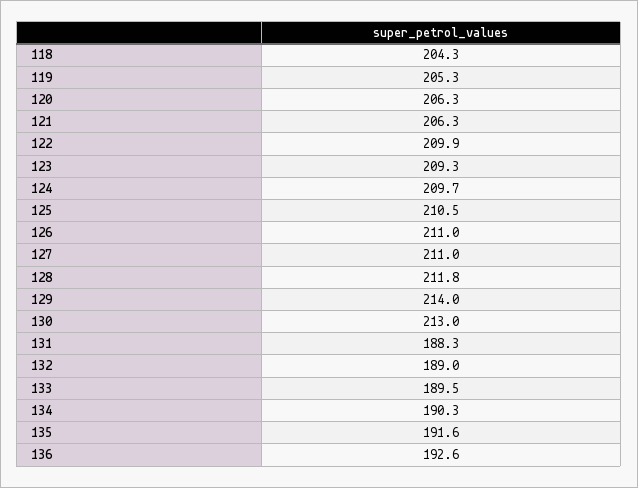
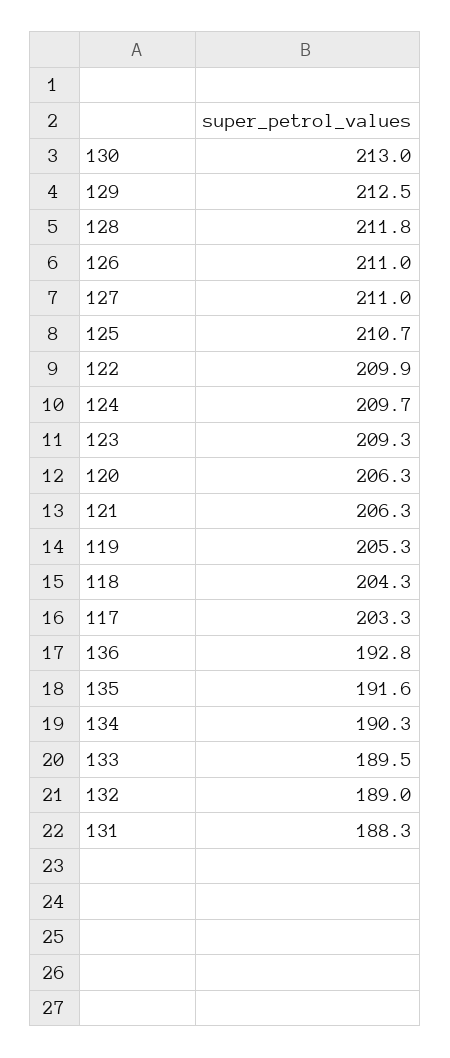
  {
    "118": 204.3,
    "119": 205.3,
    "120": 206.3,
    "121": 206.3,
    "122": 209.9,
    "123": 209.3,
    "124": 209.7,
-   "125": 210.5,
+   "125": 210.7,
    "126": 211,
    "127": 211,
    "128": 211.8,
-   "129": 214,
+   "129": 212.5,
    "130": 213,
    "131": 188.3,
    "132": 189,
    "133": 189.5,
    "134": 190.3,
    "135": 191.6,
-   "136": 192.6
+   "136": 192.8,
+   "117": 203.3
  }

